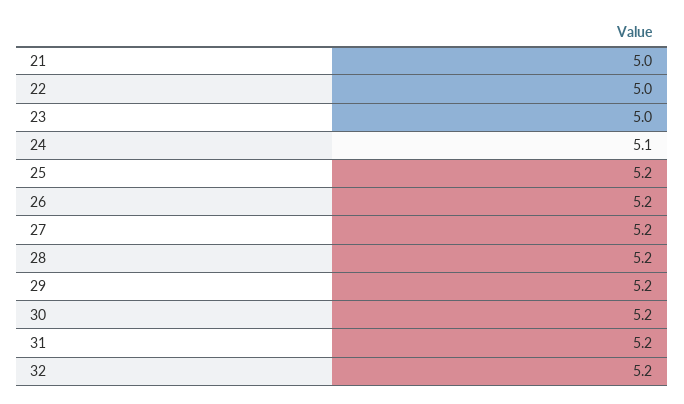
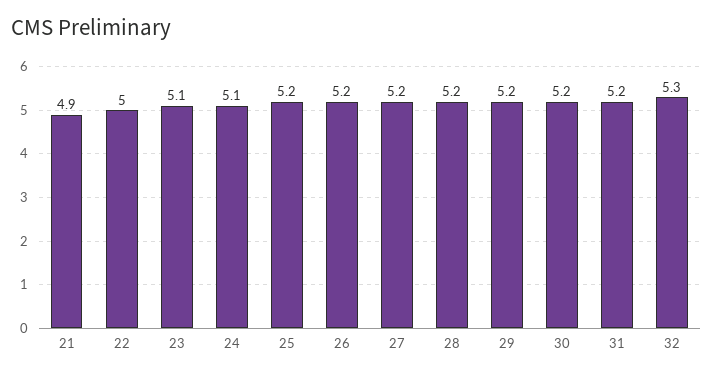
  {
-   "21": 5,
+   "21": 4.9,
    "22": 5,
-   "23": 5,
+   "23": 5.1,
    "24": 5.1,
    "25": 5.2,
    "26": 5.2,
    "27": 5.2,
    "28": 5.2,
    "29": 5.2,
    "30": 5.2,
    "31": 5.2,
-   "32": 5.2
+   "32": 5.3
  }

